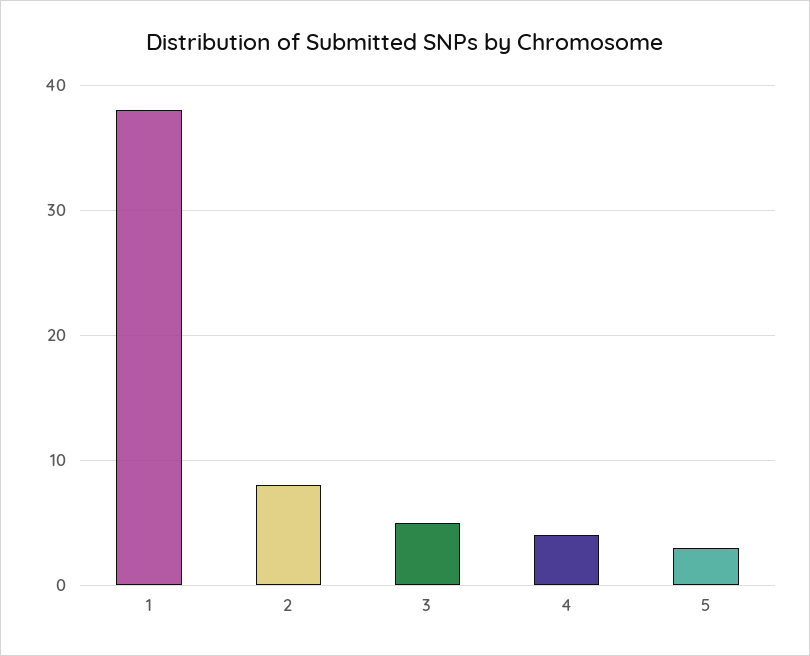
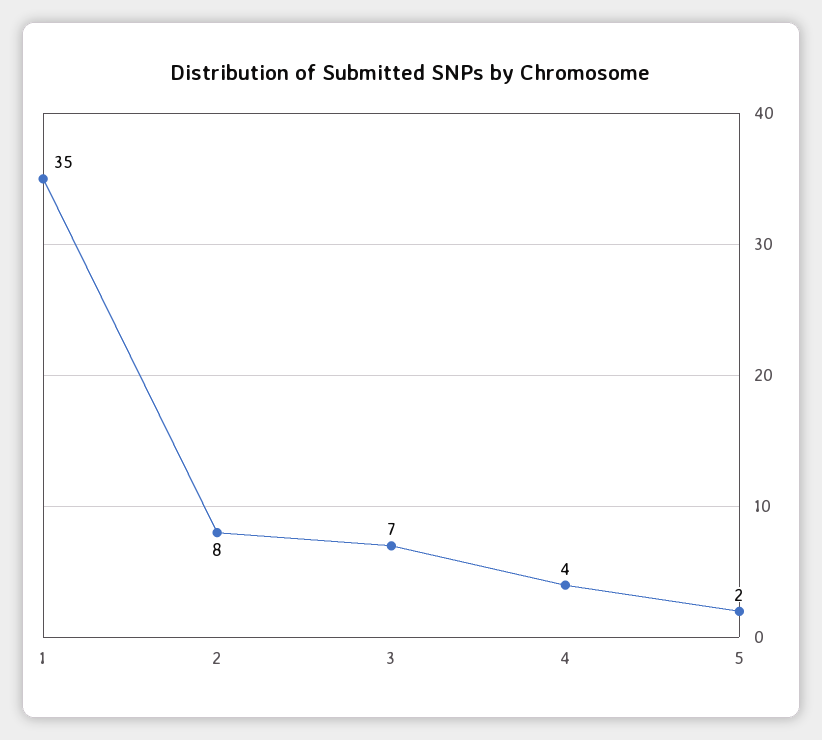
  {
-   "1": 38,
+   "1": 35,
    "2": 8,
-   "3": 5,
+   "3": 7,
    "4": 4,
-   "5": 3
+   "5": 2
  }

